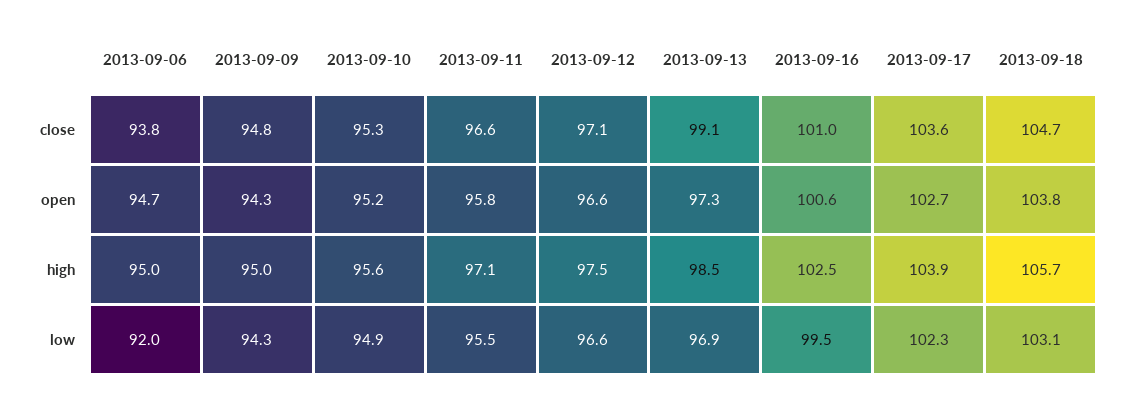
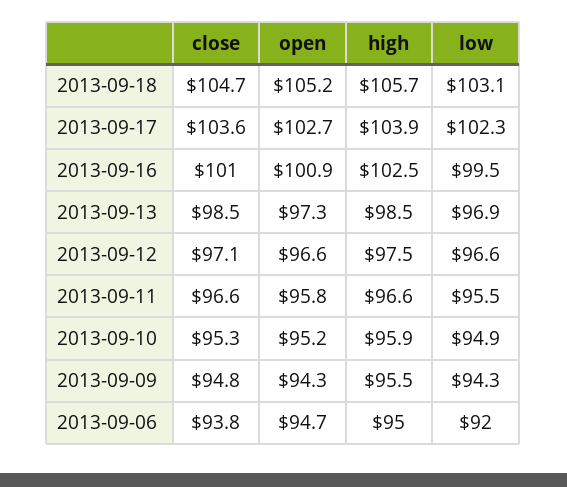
  {
    "2013-09-06": {
      "close": 93.8,
      "open": 94.7,
      "high": 95,
      "low": 92
    },
    "2013-09-09": {
      "close": 94.8,
      "open": 94.3,
-     "high": 95,
+     "high": 95.5,
      "low": 94.3
    },
    "2013-09-10": {
      "close": 95.3,
      "open": 95.2,
-     "high": 95.6,
+     "high": 95.9,
      "low": 94.9
    },
    "2013-09-11": {
      "close": 96.6,
      "open": 95.8,
-     "high": 97.1,
+     "high": 96.6,
      "low": 95.5
    },
    "2013-09-12": {
      "close": 97.1,
      "open": 96.6,
      "high": 97.5,
      "low": 96.6
    },
    "2013-09-13": {
-     "close": 99.1,
+     "close": 98.5,
      "open": 97.3,
      "high": 98.5,
      "low": 96.9
    },
    "2013-09-16": {
      "close": 101,
-     "open": 100.6,
+     "open": 100.9,
      "high": 102.5,
      "low": 99.5
    },
    "2013-09-17": {
      "close": 103.6,
      "open": 102.7,
      "high": 103.9,
      "low": 102.3
    },
    "2013-09-18": {
      "close": 104.7,
-     "open": 103.8,
+     "open": 105.2,
      "high": 105.7,
      "low": 103.1
    }
  }

